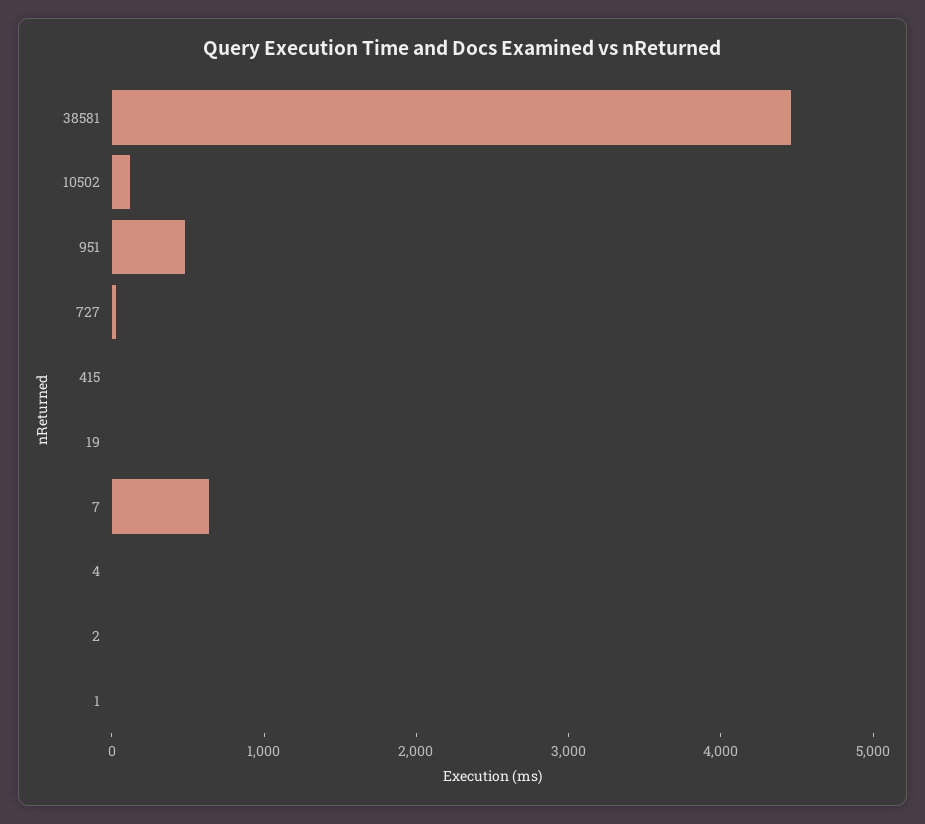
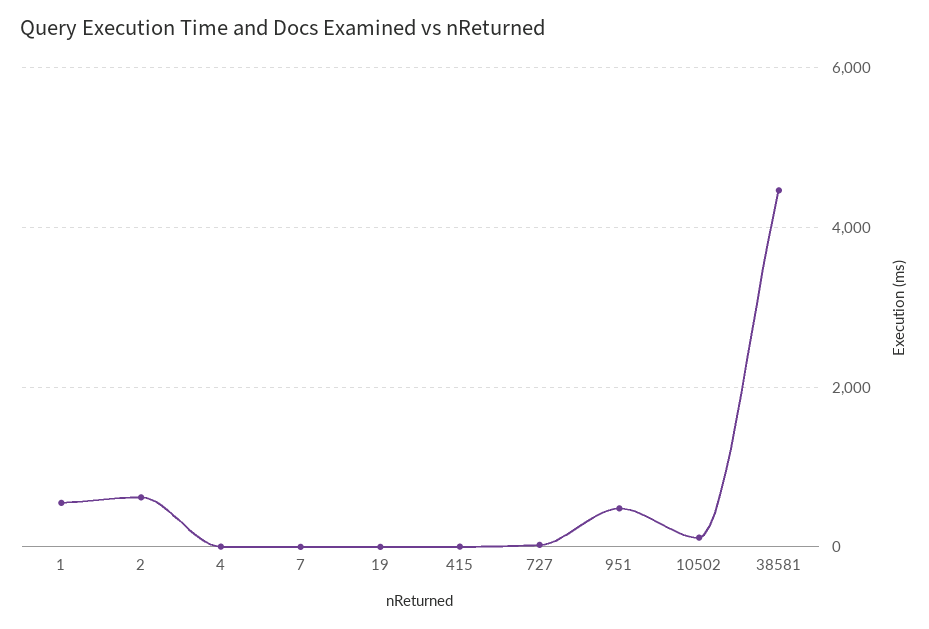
  {
    "38581": 4400,
    "10502": 200,
    "951": 400,
    "727": 0,
    "415": 0,
    "19": 0,
-   "7": 600,
+   "7": 0,
    "4": 0,
-   "2": 0,
+   "2": 600,
-   "1": 0
+   "1": 600
  }

